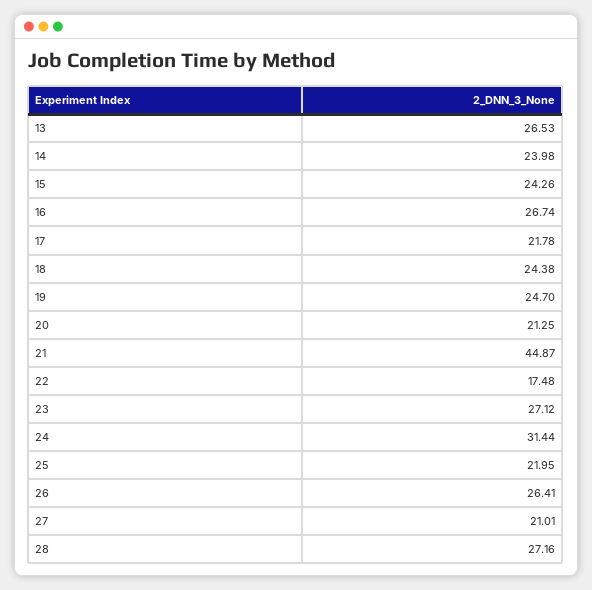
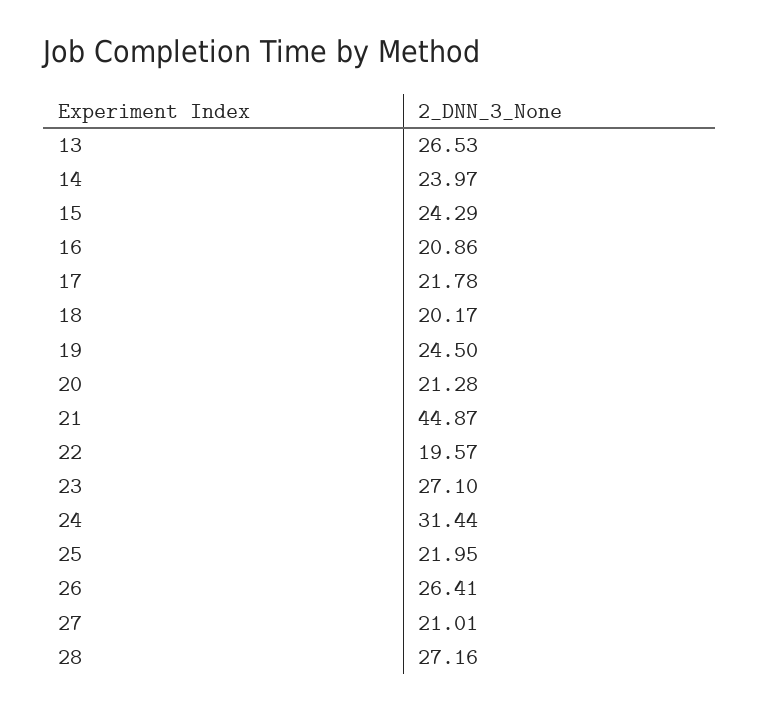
  {
    "13": 26.53,
-   "14": 23.98,
+   "14": 23.97,
-   "15": 24.26,
+   "15": 24.29,
-   "16": 26.74,
+   "16": 20.86,
    "17": 21.78,
-   "18": 24.38,
+   "18": 20.17,
-   "19": 24.7,
+   "19": 24.5,
-   "20": 21.25,
+   "20": 21.28,
    "21": 44.87,
-   "22": 17.48,
+   "22": 19.57,
-   "23": 27.12,
+   "23": 27.1,
    "24": 31.44,
    "25": 21.95,
    "26": 26.41,
    "27": 21.01,
    "28": 27.16
  }

